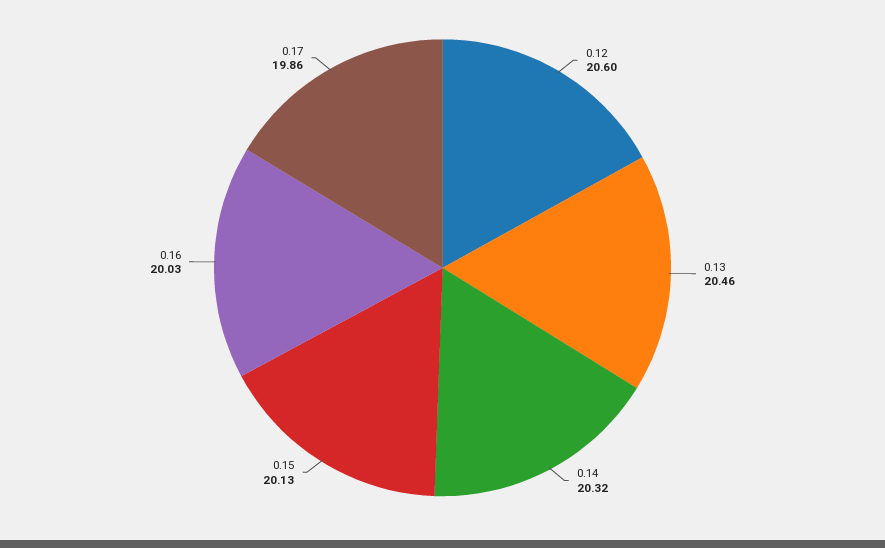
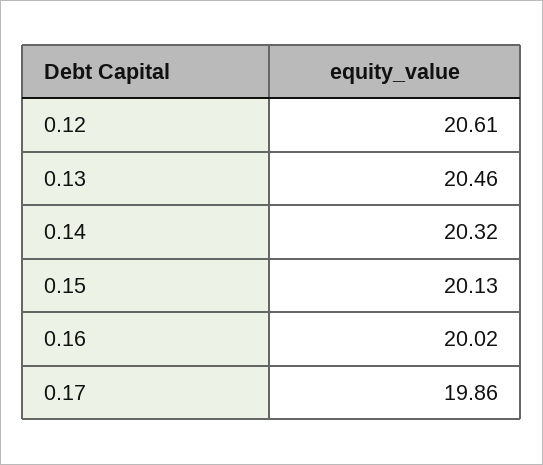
  {
-   "0.12": 20.6,
+   "0.12": 20.61,
    "0.13": 20.46,
    "0.14": 20.32,
    "0.15": 20.13,
-   "0.16": 20.03,
+   "0.16": 20.02,
    "0.17": 19.86
  }

